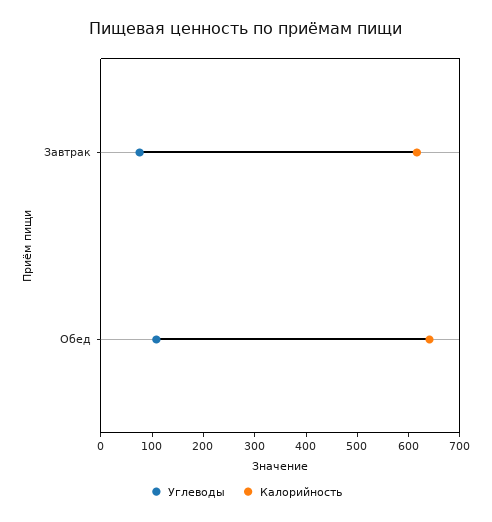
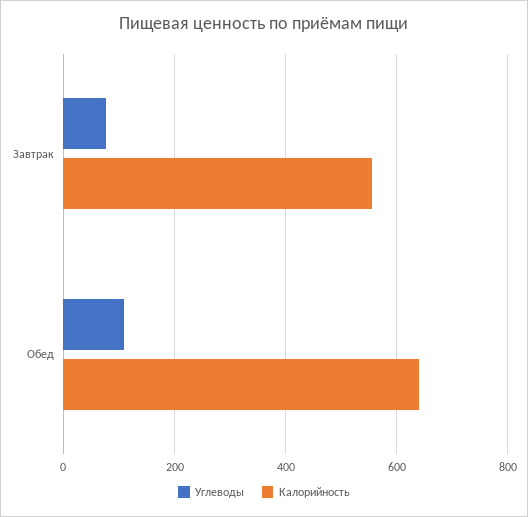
  {
    "Углеводы": {
      "Завтрак": 80,
      "Обед": 100
    },
    "Калорийность": {
-     "Завтрак": 620,
+     "Завтрак": 560,
      "Обед": 640
    }
  }

